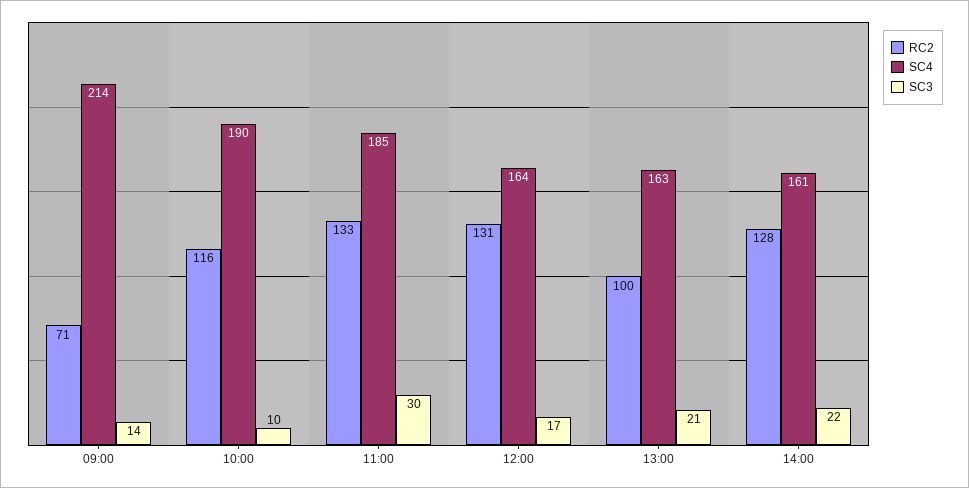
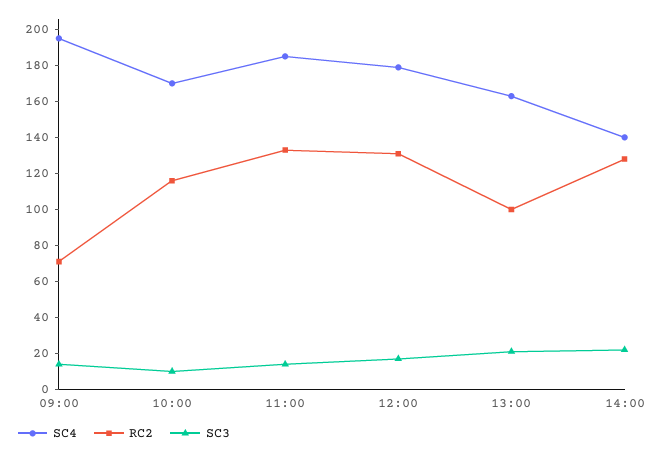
  {
    "RC2": {
      "09:00": 71,
      "10:00": 116,
      "11:00": 133,
      "12:00": 131,
      "13:00": 100,
      "14:00": 128
    },
    "SC4": {
-     "09:00": 214,
+     "09:00": 195,
-     "10:00": 190,
+     "10:00": 170,
      "11:00": 185,
-     "12:00": 164,
+     "12:00": 180,
      "13:00": 163,
-     "14:00": 161
+     "14:00": 140
    },
    "SC3": {
      "09:00": 14,
      "10:00": 10,
-     "11:00": 30,
+     "11:00": 15,
      "12:00": 17,
      "13:00": 21,
      "14:00": 22
    }
  }

